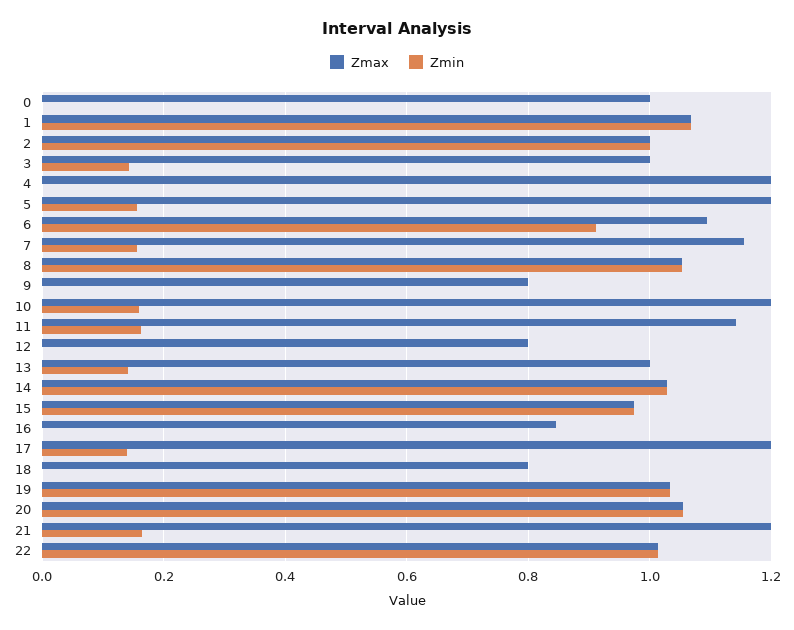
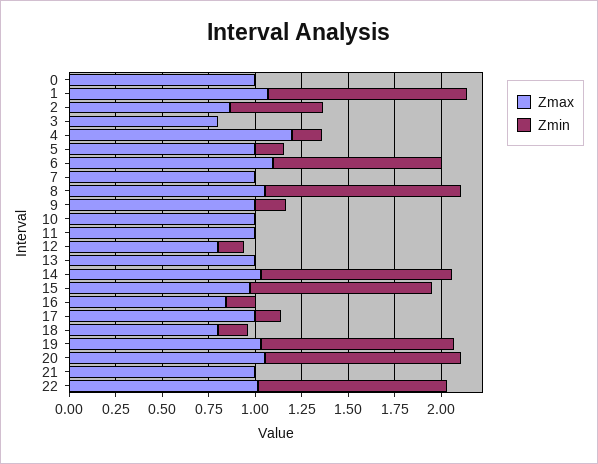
  {
    "Zmax": {
      "0": 1,
      "1": 1.06,
-     "2": 1,
+     "2": 0.85,
-     "3": 1,
+     "3": 0.8,
      "4": 1.2,
-     "5": 1.2,
+     "5": 1,
      "6": 1.1,
-     "7": 1.16,
+     "7": 1,
      "8": 1.06,
-     "9": 0.8,
+     "9": 1,
-     "10": 1.2,
+     "10": 1,
-     "11": 1.14,
+     "11": 1,
      "12": 0.8,
      "13": 1,
      "14": 1.02,
      "15": 0.98,
      "16": 0.84,
-     "17": 1.2,
+     "17": 1,
      "18": 0.8,
      "19": 1.04,
      "20": 1.06,
-     "21": 1.2,
+     "21": 1,
      "22": 1.02
    },
    "Zmin": {
      "0": 0,
      "1": 1.06,
-     "2": 1,
+     "2": 0.5,
-     "3": 0.14,
+     "3": 0,
-     "4": 0,
+     "4": 0.15,
      "5": 0.16,
      "6": 0.92,
-     "7": 0.16,
+     "7": 0,
      "8": 1.06,
-     "9": 0,
+     "9": 0.15,
-     "10": 0.16,
+     "10": 0,
-     "11": 0.16,
+     "11": 0,
-     "12": 0,
+     "12": 0.15,
-     "13": 0.14,
+     "13": 0,
      "14": 1.02,
      "15": 0.98,
-     "16": 0,
+     "16": 0.15,
      "17": 0.14,
-     "18": 0,
+     "18": 0.15,
      "19": 1.04,
      "20": 1.06,
-     "21": 0.16,
+     "21": 0,
      "22": 1.02
    }
  }

